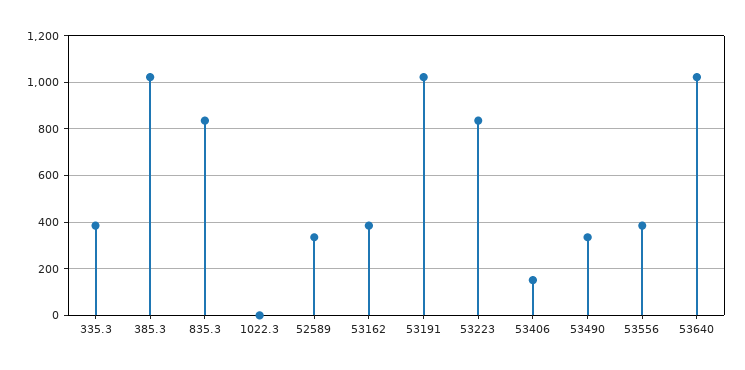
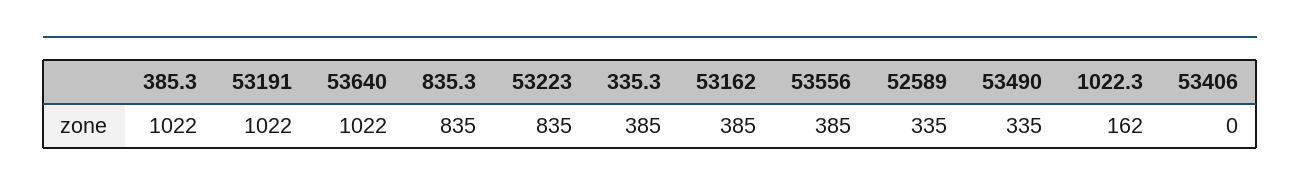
  {
    "335.3": 385,
    "385.3": 1022,
    "835.3": 835,
-   "1022.3": 0,
+   "1022.3": 162,
    "52589": 335,
    "53162": 385,
    "53191": 1022,
    "53223": 835,
-   "53406": 150,
+   "53406": 0,
    "53490": 335,
    "53556": 385,
    "53640": 1022
  }

